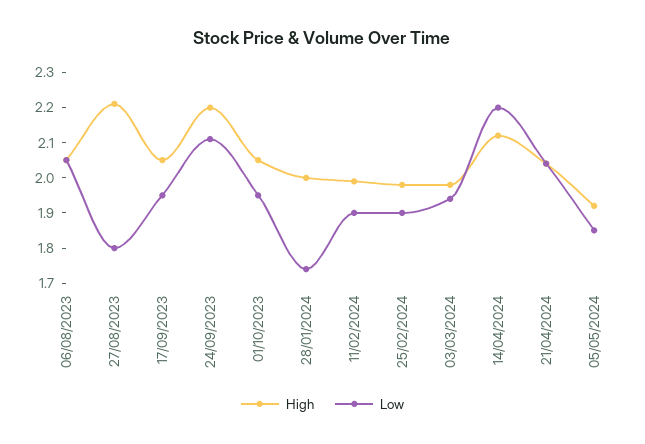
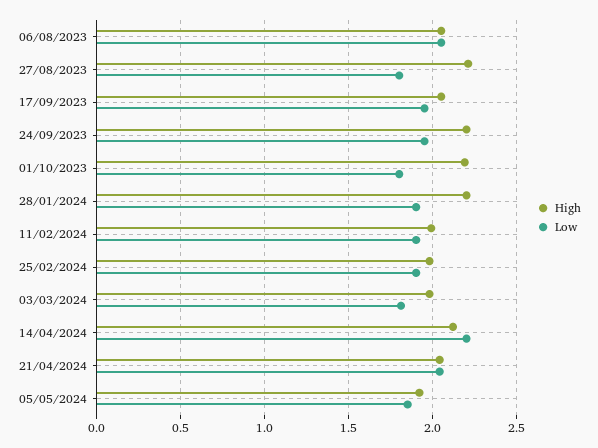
  {
    "High": {
      "06/08/2023": 2.05,
      "27/08/2023": 2.2,
      "17/09/2023": 2.05,
      "24/09/2023": 2.2,
-     "01/10/2023": 2.05,
+     "01/10/2023": 2.2,
-     "28/01/2024": 2,
+     "28/01/2024": 2.2,
      "11/02/2024": 2,
      "25/02/2024": 2,
      "03/03/2024": 2,
      "14/04/2024": 2.1,
      "21/04/2024": 2.05,
      "05/05/2024": 1.9
    },
    "Low": {
      "06/08/2023": 2.05,
      "27/08/2023": 1.8,
      "17/09/2023": 1.95,
-     "24/09/2023": 2.1,
+     "24/09/2023": 1.95,
-     "01/10/2023": 1.95,
+     "01/10/2023": 1.8,
-     "28/01/2024": 1.75,
+     "28/01/2024": 1.9,
      "11/02/2024": 1.9,
      "25/02/2024": 1.9,
-     "03/03/2024": 1.95,
+     "03/03/2024": 1.8,
      "14/04/2024": 2.2,
      "21/04/2024": 2.05,
      "05/05/2024": 1.85
    }
  }

